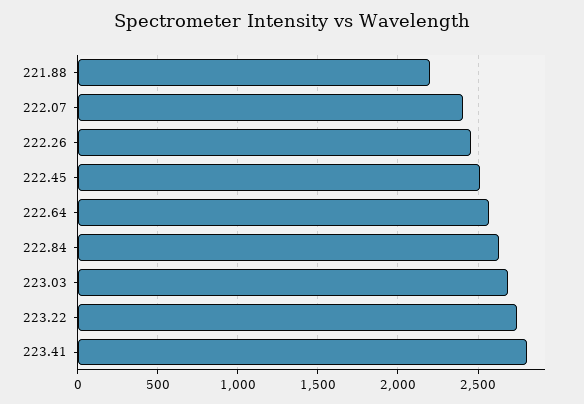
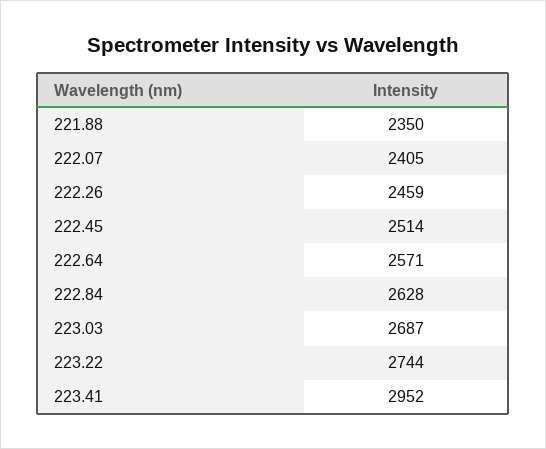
  {
-   "221.88": 2200,
+   "221.88": 2350,
    "222.07": 2405,
    "222.26": 2459,
    "222.45": 2514,
    "222.64": 2571,
    "222.84": 2628,
    "223.03": 2687,
    "223.22": 2744,
-   "223.41": 2800
+   "223.41": 2952
  }

